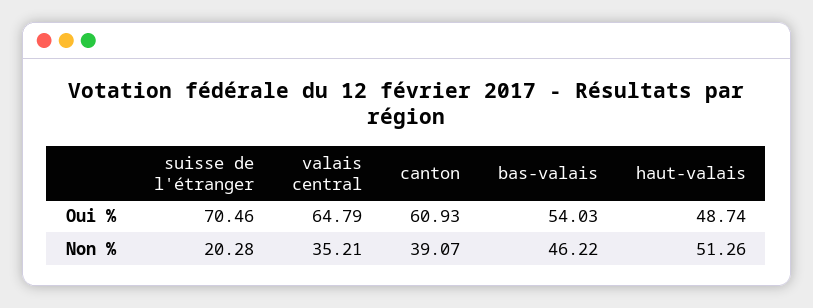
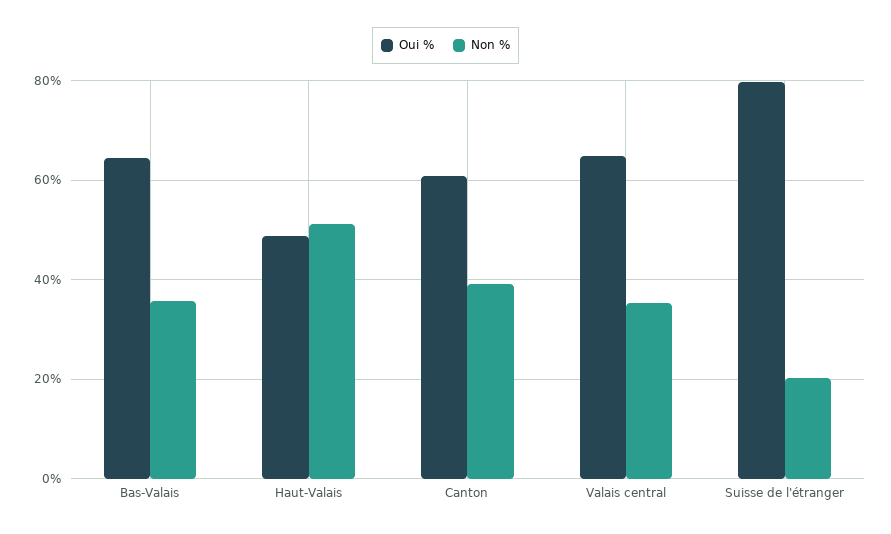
  {
    "Oui %": {
-     "suisse de l'étranger": 70.46,
+     "suisse de l'étranger": 80,
      "valais central": 64.79,
      "canton": 60.93,
-     "bas-valais": 54.03,
+     "bas-valais": 64,
      "haut-valais": 48.74
    },
    "Non %": {
      "suisse de l'étranger": 20.28,
      "valais central": 35.21,
      "canton": 39.07,
-     "bas-valais": 46.22,
+     "bas-valais": 36,
      "haut-valais": 51.26
    }
  }

